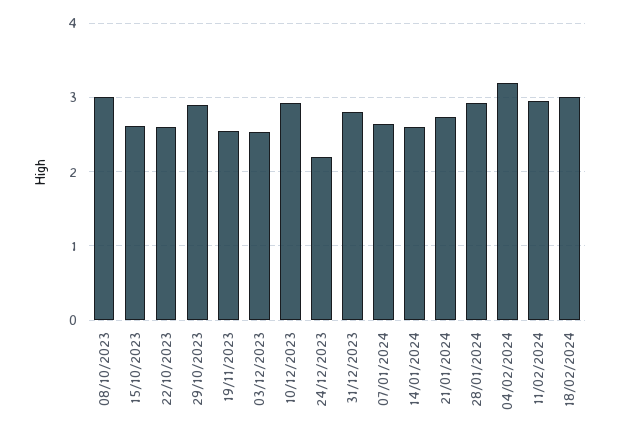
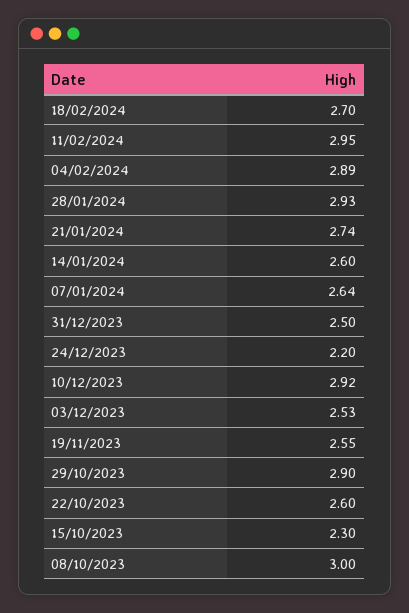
  {
    "08/10/2023": 3,
-   "15/10/2023": 2.6,
+   "15/10/2023": 2.3,
    "22/10/2023": 2.6,
    "29/10/2023": 2.9,
    "19/11/2023": 2.55,
    "03/12/2023": 2.53,
    "10/12/2023": 2.92,
    "24/12/2023": 2.2,
-   "31/12/2023": 2.8,
+   "31/12/2023": 2.5,
    "07/01/2024": 2.64,
    "14/01/2024": 2.6,
    "21/01/2024": 2.74,
    "28/01/2024": 2.93,
-   "04/02/2024": 3.2,
+   "04/02/2024": 2.89,
    "11/02/2024": 2.95,
-   "18/02/2024": 3
+   "18/02/2024": 2.7
  }

